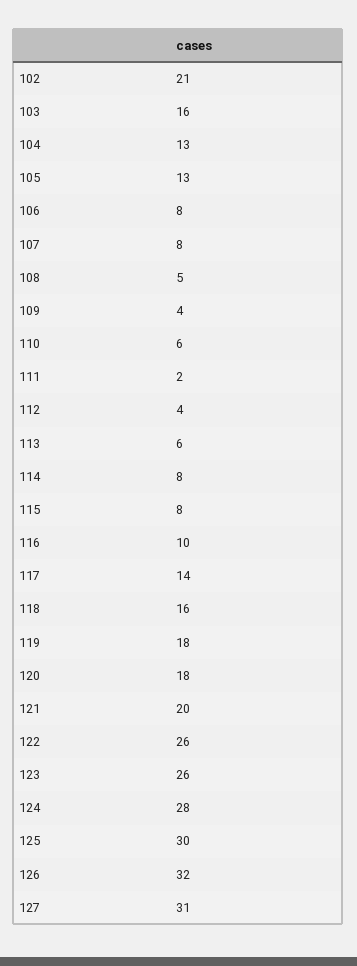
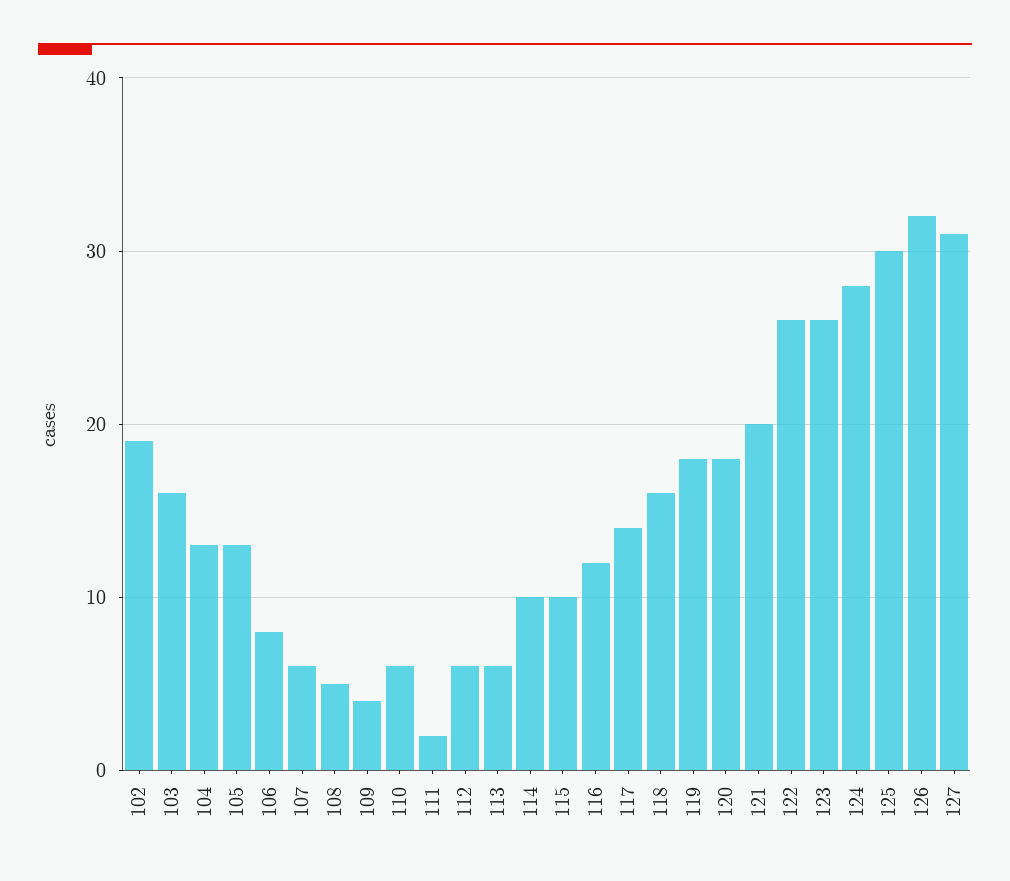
  {
-   "102": 21,
+   "102": 19,
    "103": 16,
    "104": 13,
    "105": 13,
    "106": 8,
-   "107": 8,
+   "107": 6,
    "108": 5,
    "109": 4,
    "110": 6,
    "111": 2,
-   "112": 4,
+   "112": 6,
    "113": 6,
-   "114": 8,
+   "114": 10,
-   "115": 8,
+   "115": 10,
-   "116": 10,
+   "116": 12,
    "117": 14,
    "118": 16,
    "119": 18,
    "120": 18,
    "121": 20,
    "122": 26,
    "123": 26,
    "124": 28,
    "125": 30,
    "126": 32,
    "127": 31
  }

